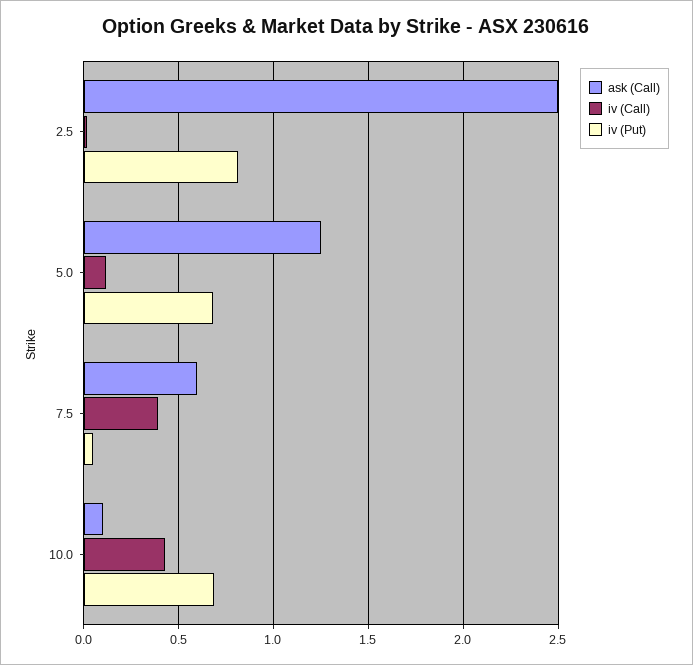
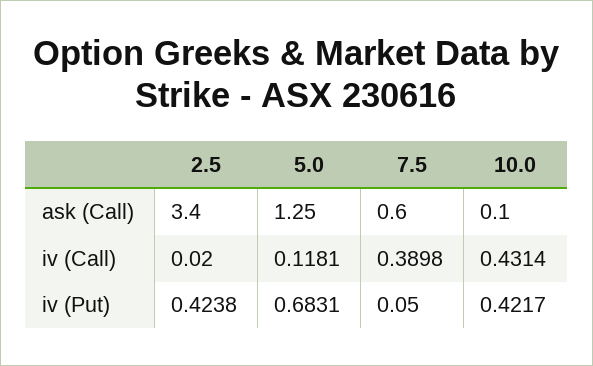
  {
    "ask (Call)": {
-     "2.5": 2.5,
+     "2.5": 3.4,
      "5.0": 1.25,
      "7.5": 0.6,
      "10.0": 0.1
    },
    "iv (Call)": {
      "2.5": 0.02,
      "5.0": 0.1181,
      "7.5": 0.3898,
      "10.0": 0.4314
    },
    "iv (Put)": {
-     "2.5": 0.8,
+     "2.5": 0.4238,
      "5.0": 0.6831,
      "7.5": 0.05,
-     "10.0": 0.7
+     "10.0": 0.4217
    }
  }

